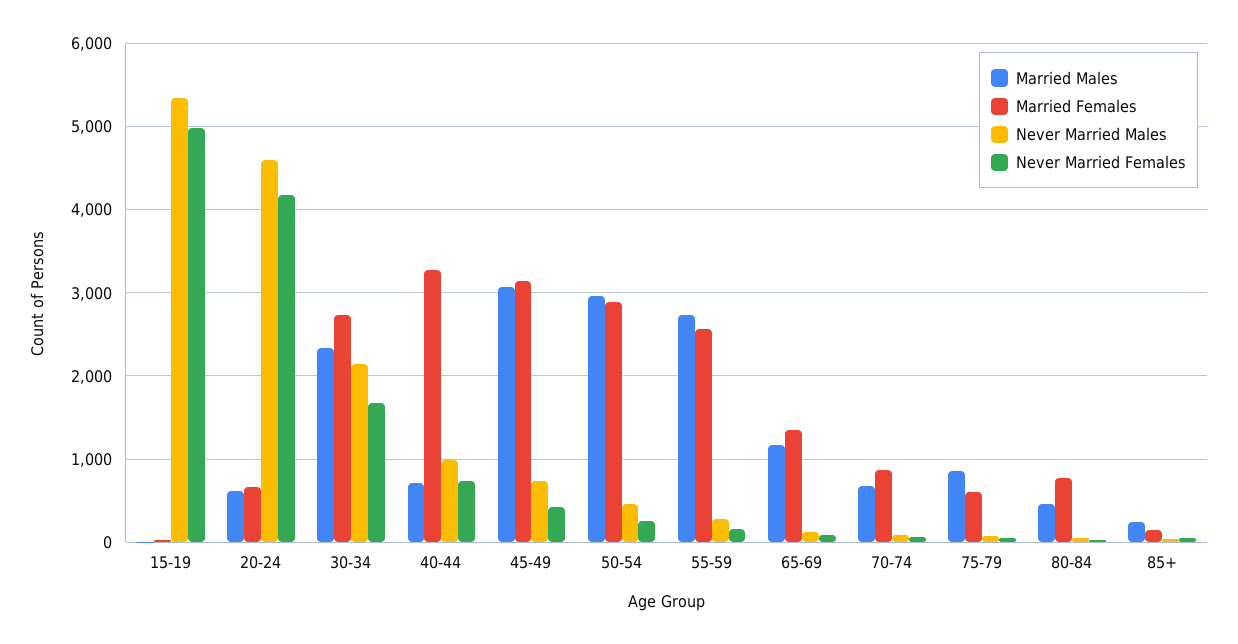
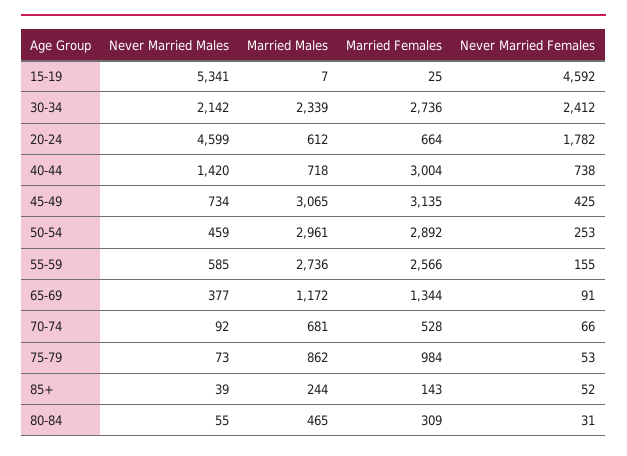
  {
    "Married Males": {
      "15-19": 7,
      "20-24": 612,
      "30-34": 2339,
      "40-44": 718,
      "45-49": 3065,
      "50-54": 2961,
      "55-59": 2736,
      "65-69": 1172,
      "70-74": 681,
      "75-79": 862,
      "80-84": 465,
      "85+": 244
    },
    "Married Females": {
      "15-19": 25,
      "20-24": 664,
      "30-34": 2736,
-     "40-44": 3300,
+     "40-44": 3004,
      "45-49": 3135,
      "50-54": 2892,
      "55-59": 2566,
      "65-69": 1344,
-     "70-74": 900,
+     "70-74": 528,
-     "75-79": 600,
+     "75-79": 984,
-     "80-84": 800,
+     "80-84": 309,
      "85+": 143
    },
    "Never Married Males": {
      "15-19": 5341,
      "20-24": 4599,
      "30-34": 2142,
-     "40-44": 1000,
+     "40-44": 1420,
      "45-49": 734,
      "50-54": 459,
-     "55-59": 300,
+     "55-59": 585,
-     "65-69": 100,
+     "65-69": 377,
      "70-74": 92,
      "75-79": 73,
      "80-84": 55,
      "85+": 39
    },
    "Never Married Females": {
-     "15-19": 5000,
+     "15-19": 4592,
-     "20-24": 4200,
+     "20-24": 1782,
-     "30-34": 1700,
+     "30-34": 2412,
      "40-44": 738,
      "45-49": 425,
      "50-54": 253,
      "55-59": 155,
      "65-69": 91,
      "70-74": 66,
      "75-79": 53,
      "80-84": 31,
      "85+": 52
    }
  }

